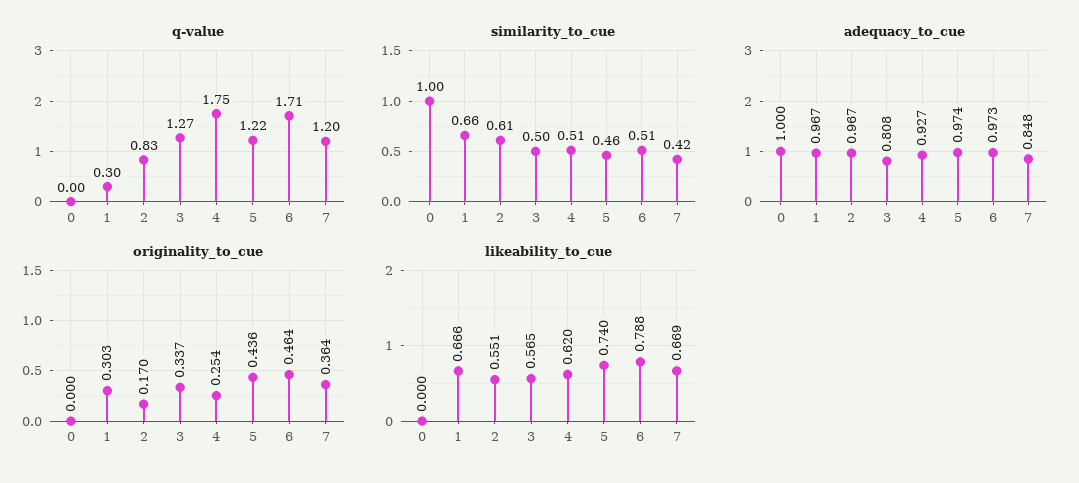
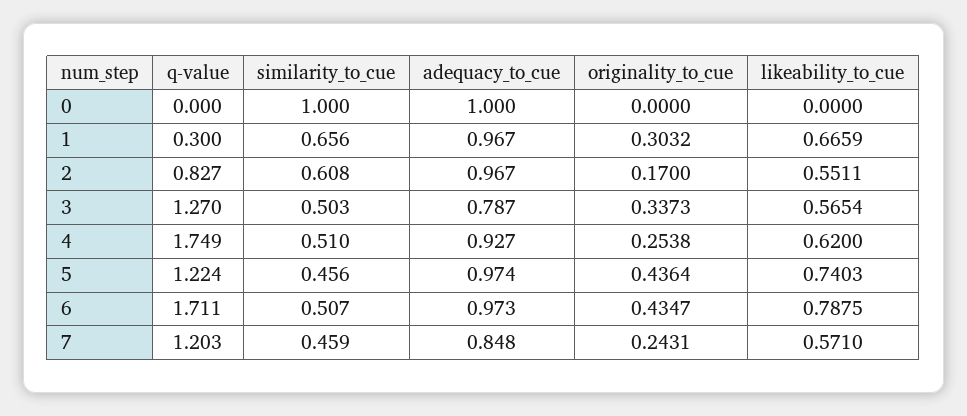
  {
    "q-value": {
      "0": 0,
      "1": 0.3,
      "2": 0.827,
      "3": 1.27,
      "4": 1.749,
      "5": 1.224,
      "6": 1.711,
      "7": 1.203
    },
    "similarity_to_cue": {
      "0": 1,
      "1": 0.656,
      "2": 0.608,
      "3": 0.503,
      "4": 0.51,
      "5": 0.456,
      "6": 0.507,
-     "7": 0.42
+     "7": 0.459
    },
    "adequacy_to_cue": {
      "0": 1,
      "1": 0.967,
      "2": 0.967,
-     "3": 0.808,
+     "3": 0.787,
      "4": 0.927,
      "5": 0.974,
      "6": 0.973,
      "7": 0.848
    },
    "originality_to_cue": {
      "0": 0,
      "1": 0.3032,
      "2": 0.17,
      "3": 0.3373,
      "4": 0.2538,
      "5": 0.4364,
-     "6": 0.464,
+     "6": 0.4347,
-     "7": 0.364
+     "7": 0.2431
    },
    "likeability_to_cue": {
      "0": 0,
      "1": 0.6659,
      "2": 0.5511,
      "3": 0.5654,
      "4": 0.62,
      "5": 0.7403,
      "6": 0.7875,
-     "7": 0.669
+     "7": 0.571
    }
  }

